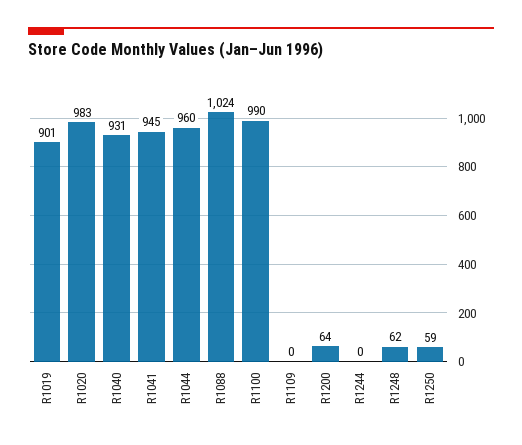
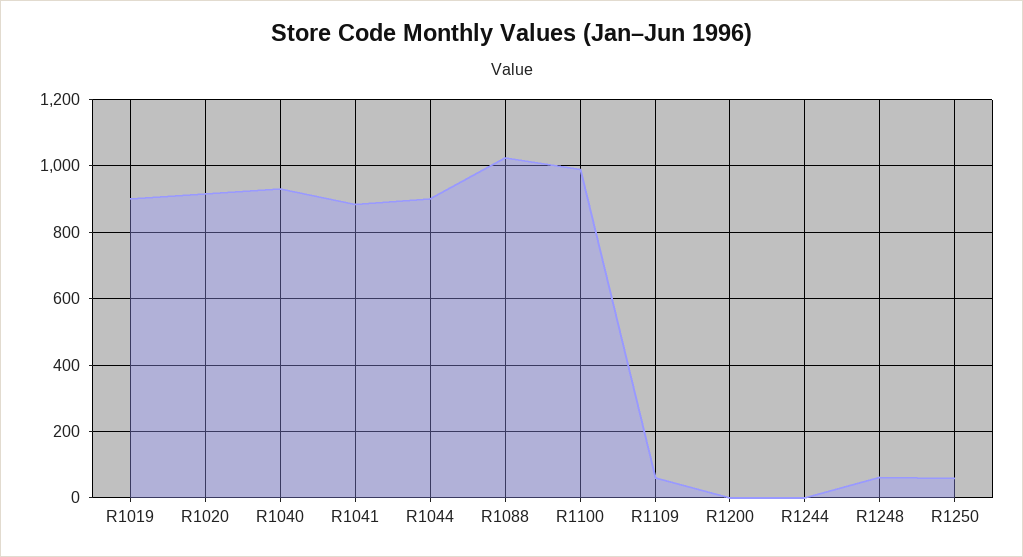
  {
    "R1019": 901,
-   "R1020": 983,
+   "R1020": 920,
    "R1040": 931,
-   "R1041": 945,
+   "R1041": 880,
-   "R1044": 960,
+   "R1044": 900,
    "R1088": 1024,
    "R1100": 990,
-   "R1109": 0,
+   "R1109": 60,
-   "R1200": 64,
+   "R1200": 0,
    "R1244": 0,
    "R1248": 62,
    "R1250": 59
  }

